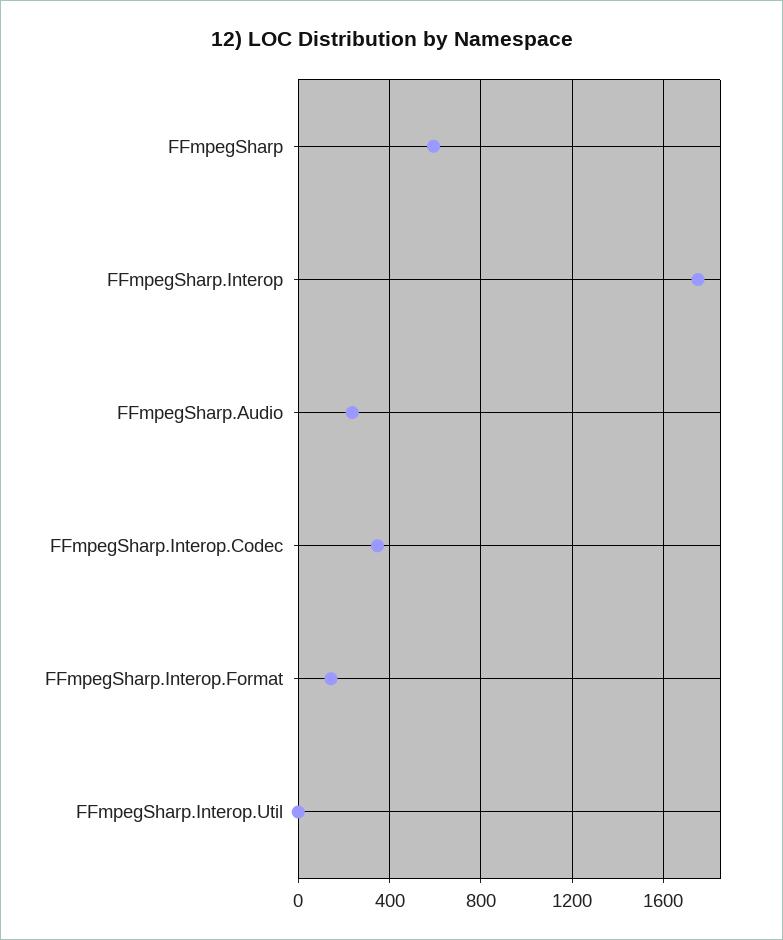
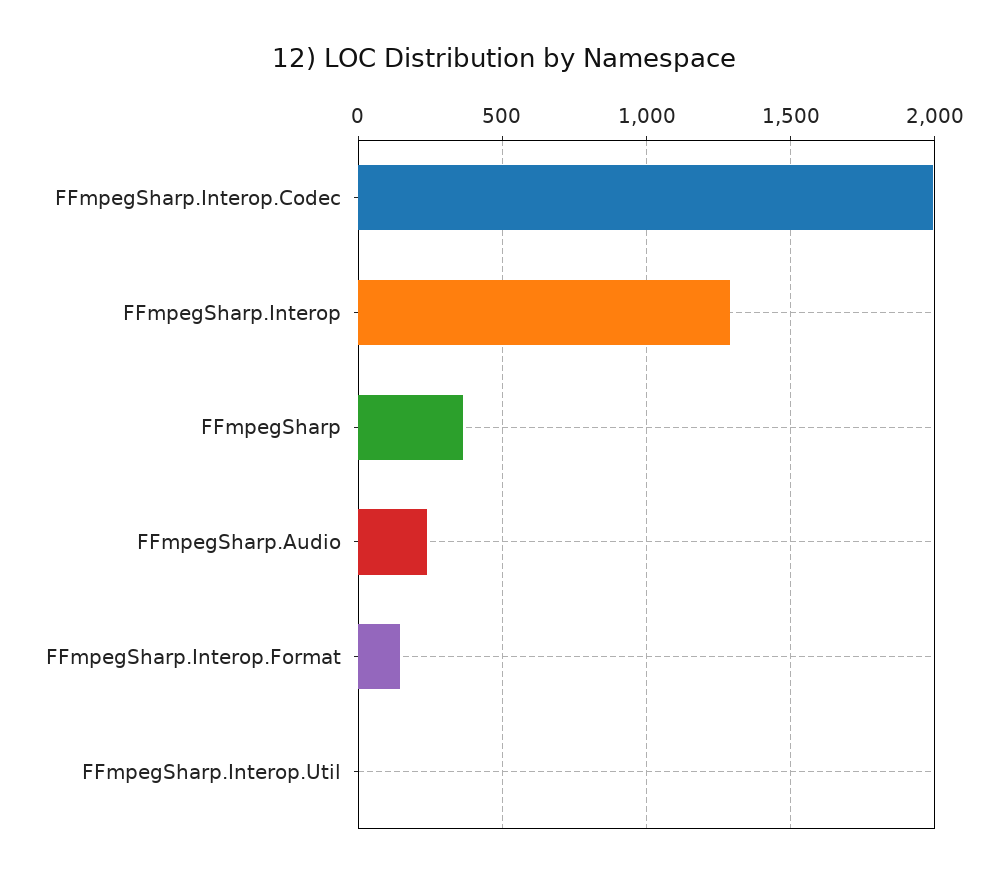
  {
-   "FFmpegSharp": 600,
+   "FFmpegSharp": 350,
-   "FFmpegSharp.Interop": 1750,
+   "FFmpegSharp.Interop": 1300,
    "FFmpegSharp.Audio": 250,
-   "FFmpegSharp.Interop.Codec": 350,
+   "FFmpegSharp.Interop.Codec": 2000,
    "FFmpegSharp.Interop.Format": 150,
    "FFmpegSharp.Interop.Util": 0
  }

